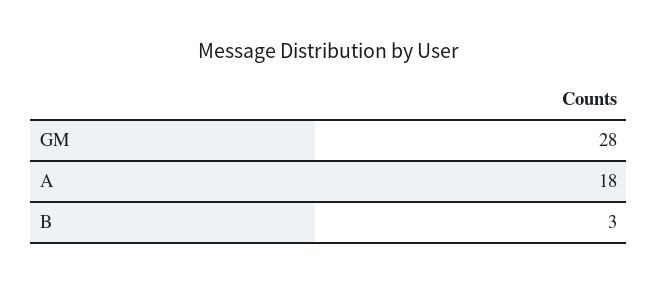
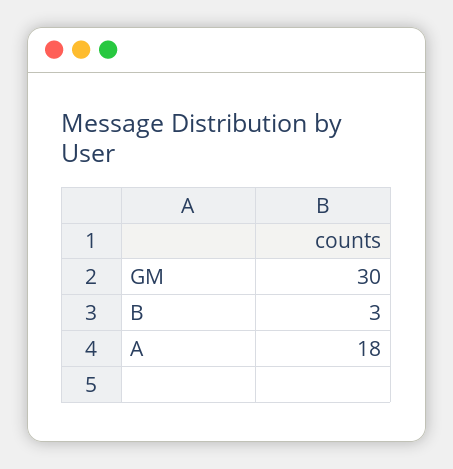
  {
-   "GM": 28,
+   "GM": 30,
    "A": 18,
    "B": 3
  }

